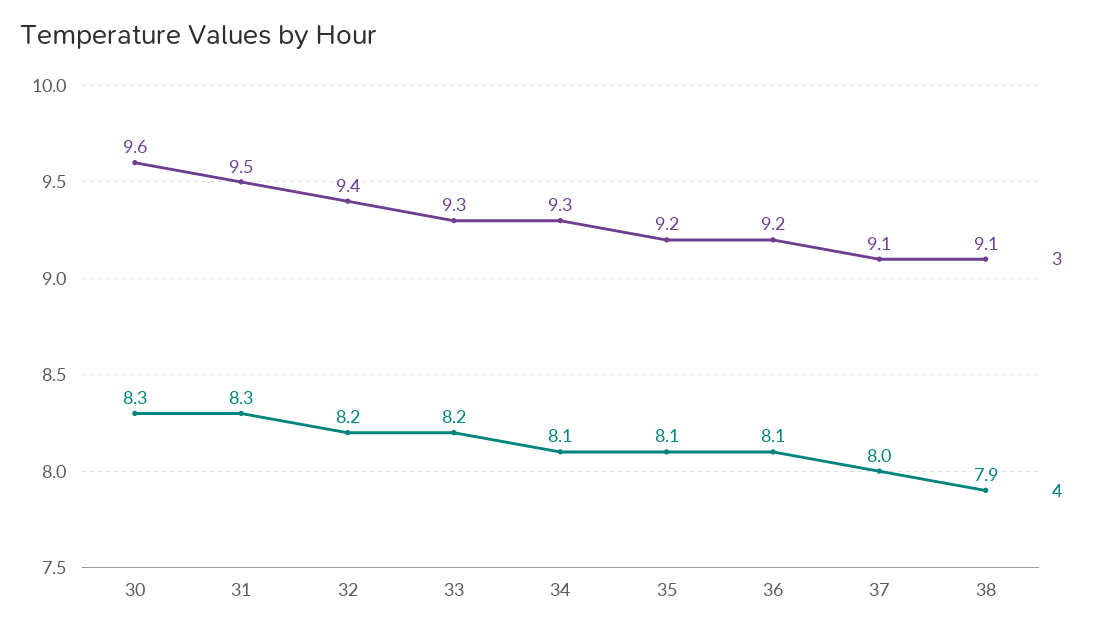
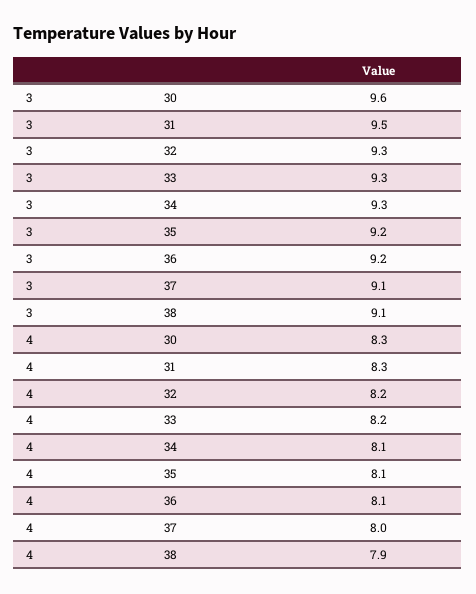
  {
    "3": {
      "30": 9.6,
      "31": 9.5,
-     "32": 9.4,
+     "32": 9.3,
      "33": 9.3,
      "34": 9.3,
      "35": 9.2,
      "36": 9.2,
      "37": 9.1,
      "38": 9.1
    },
    "4": {
      "30": 8.3,
      "31": 8.3,
      "32": 8.2,
      "33": 8.2,
      "34": 8.1,
      "35": 8.1,
      "36": 8.1,
      "37": 8,
      "38": 7.9
    }
  }

